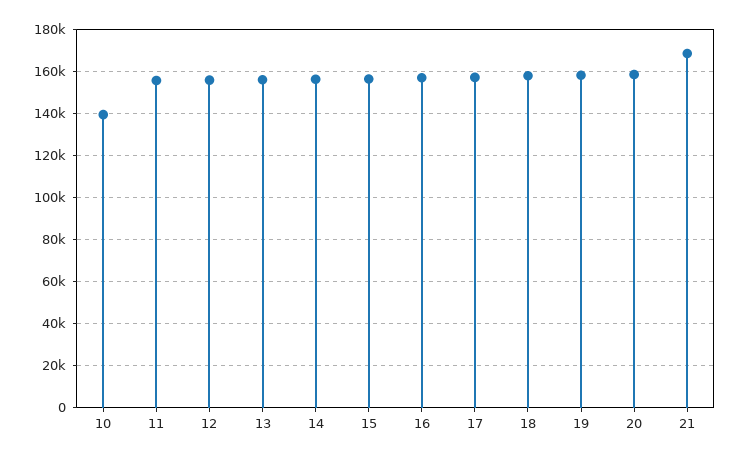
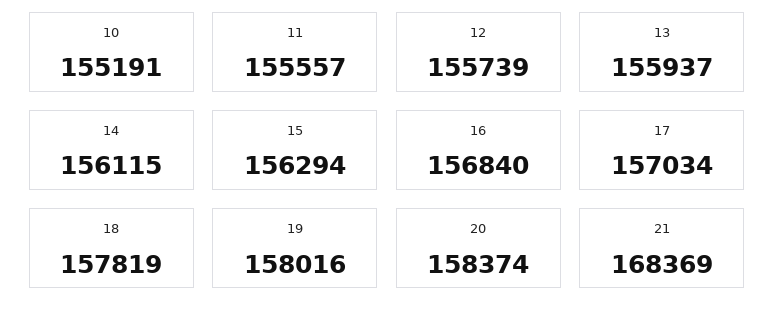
  {
-   "10": 140000,
+   "10": 155191,
    "11": 155557,
    "12": 155739,
    "13": 155937,
    "14": 156115,
    "15": 156294,
    "16": 156840,
    "17": 157034,
    "18": 157819,
    "19": 158016,
    "20": 158374,
    "21": 168369
  }

